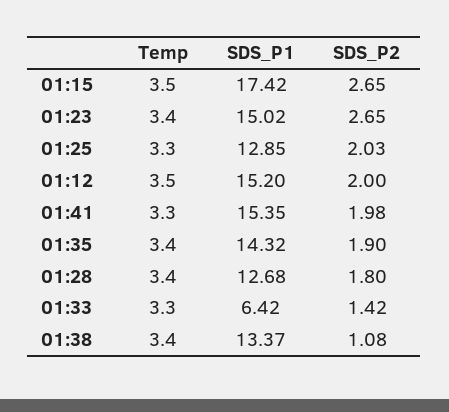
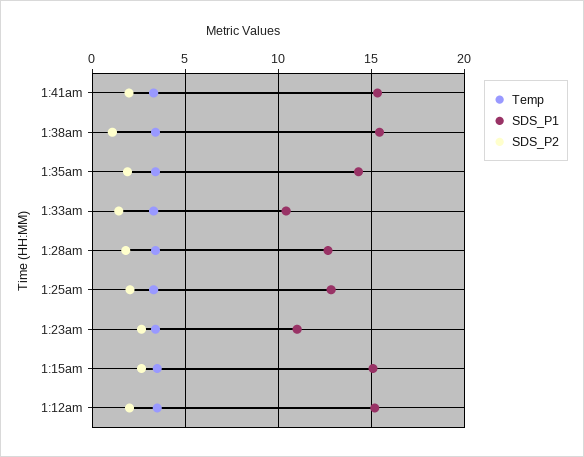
  {
    "Temp": {
      "01:15": 3.5,
      "01:23": 3.4,
      "01:25": 3.3,
      "01:12": 3.5,
      "01:41": 3.3,
      "01:35": 3.4,
      "01:28": 3.4,
      "01:33": 3.3,
      "01:38": 3.4
    },
    "SDS_P1": {
-     "01:15": 17.42,
+     "01:15": 15,
-     "01:23": 15.02,
+     "01:23": 11,
      "01:25": 12.85,
      "01:12": 15.2,
      "01:41": 15.35,
      "01:35": 14.32,
      "01:28": 12.68,
-     "01:33": 6.42,
+     "01:33": 10.5,
-     "01:38": 13.37
+     "01:38": 15.5
    },
    "SDS_P2": {
      "01:15": 2.65,
      "01:23": 2.65,
      "01:25": 2.03,
      "01:12": 2,
      "01:41": 1.98,
      "01:35": 1.9,
      "01:28": 1.8,
      "01:33": 1.42,
      "01:38": 1.08
    }
  }

